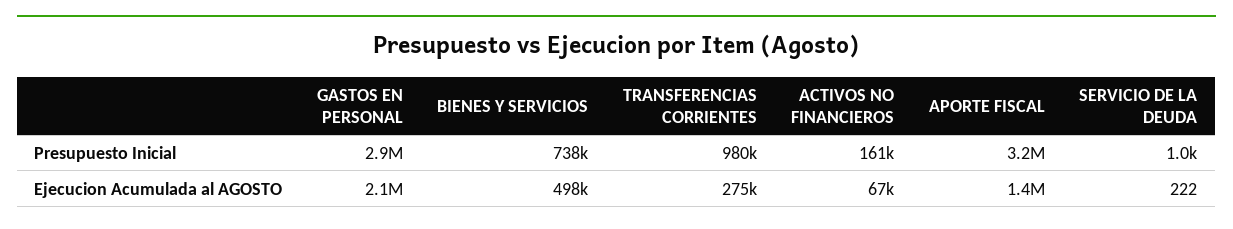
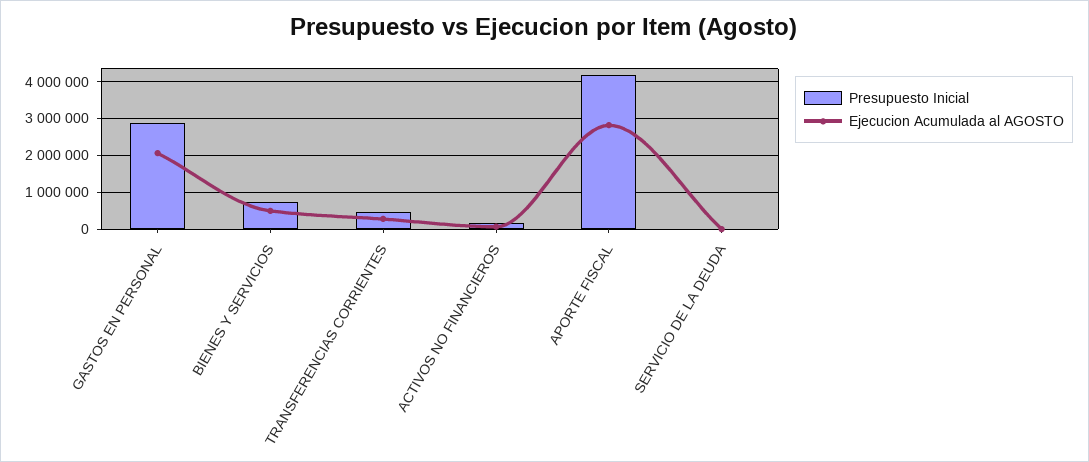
  {
    "Presupuesto Inicial": {
      "GASTOS EN PERSONAL": 2900000,
      "BIENES Y SERVICIOS": 738000,
-     "TRANSFERENCIAS CORRIENTES": 980000,
+     "TRANSFERENCIAS CORRIENTES": 400000,
      "ACTIVOS NO FINANCIEROS": 161000,
-     "APORTE FISCAL": 3200000,
+     "APORTE FISCAL": 4200000,
      "SERVICIO DE LA DEUDA": 1000
    },
    "Ejecucion Acumulada al AGOSTO": {
      "GASTOS EN PERSONAL": 2100000,
      "BIENES Y SERVICIOS": 498000,
      "TRANSFERENCIAS CORRIENTES": 275000,
      "ACTIVOS NO FINANCIEROS": 67000,
-     "APORTE FISCAL": 1400000,
+     "APORTE FISCAL": 2800000,
      "SERVICIO DE LA DEUDA": 222
    }
  }

